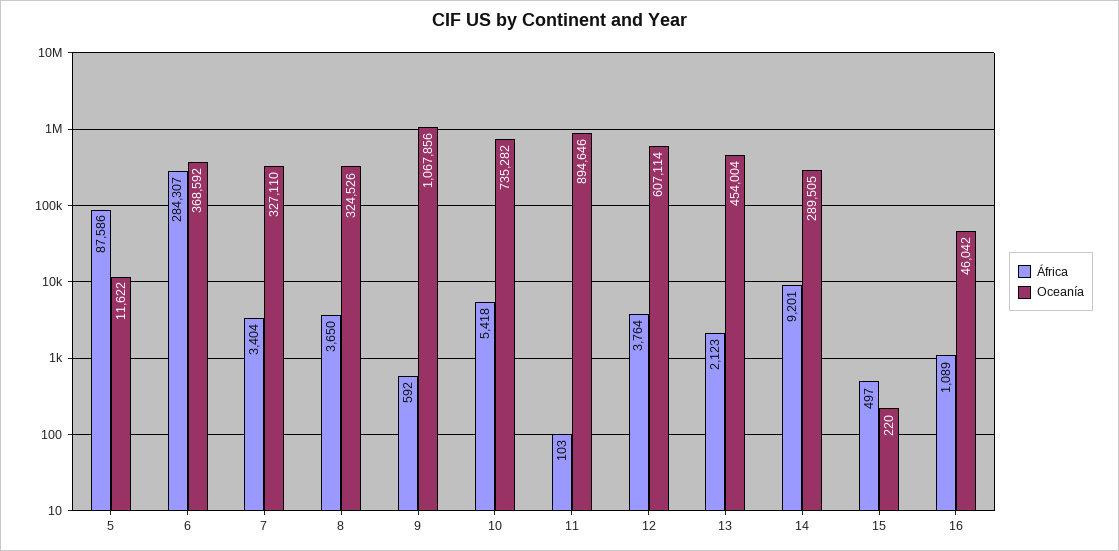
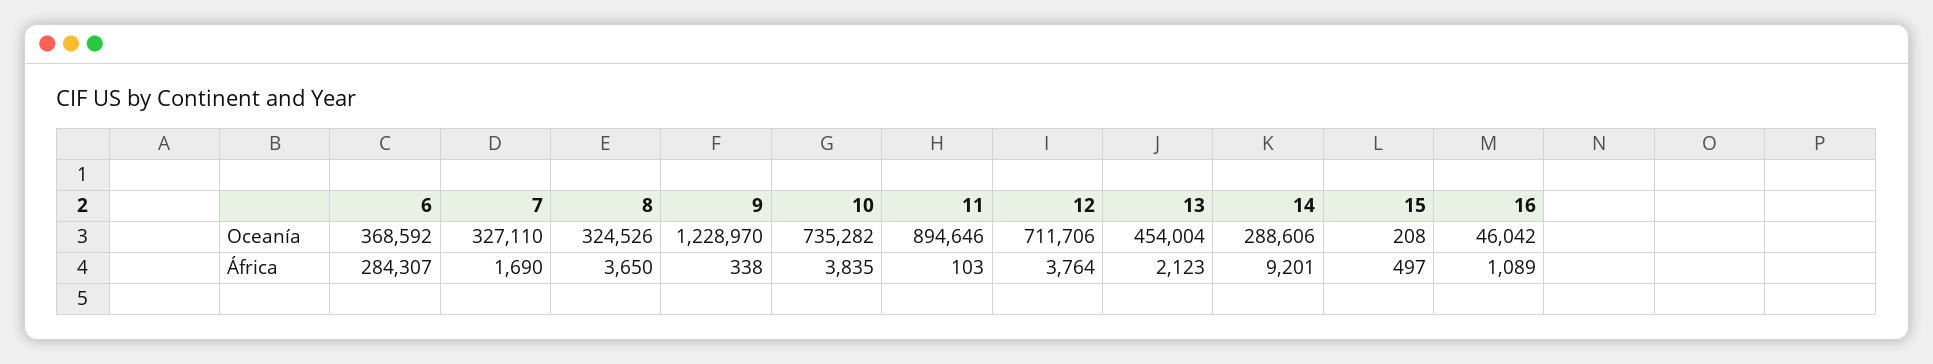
  {
    "África": {
-     "5": 87586,
      "6": 284307,
-     "7": 3404,
+     "7": 1690,
      "8": 3650,
-     "9": 592,
+     "9": 338,
-     "10": 5418,
+     "10": 3835,
      "11": 103,
      "12": 3764,
      "13": 2123,
      "14": 9201,
      "15": 497,
      "16": 1089
    },
    "Oceanía": {
-     "5": 11622,
      "6": 368592,
      "7": 327110,
      "8": 324526,
-     "9": 1067856,
+     "9": 1228970,
      "10": 735282,
      "11": 894646,
-     "12": 607114,
+     "12": 711706,
      "13": 454004,
-     "14": 289505,
+     "14": 288606,
-     "15": 220,
+     "15": 208,
      "16": 46042
    }
  }

